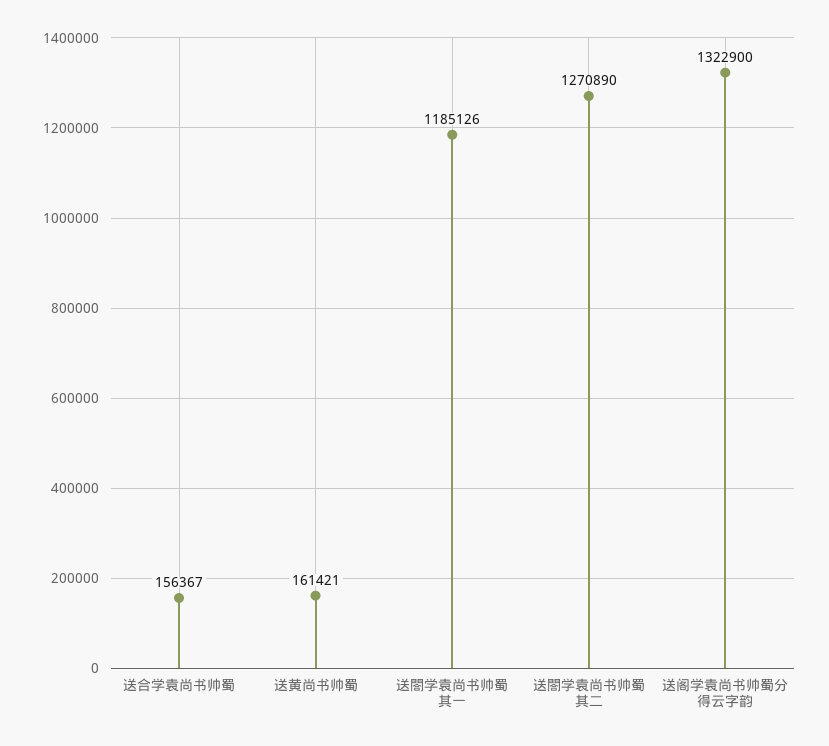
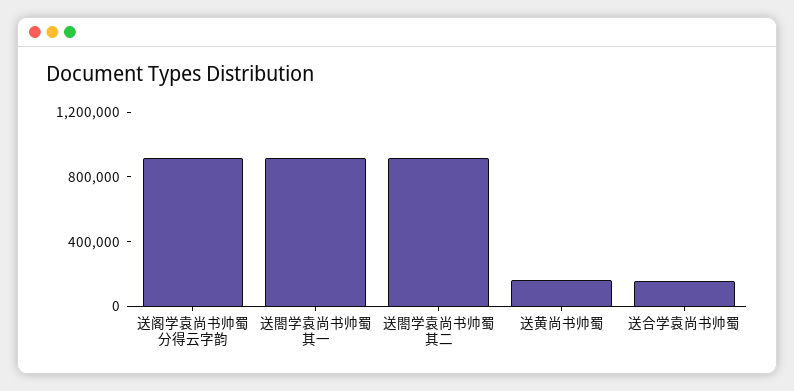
  {
    "送合学袁尚书帅蜀": 156367,
    "送黄尚书帅蜀": 161421,
-   "送閤学袁尚书帅蜀 其一": 1185126,
+   "送閤学袁尚书帅蜀 其一": 900000,
-   "送閤学袁尚书帅蜀 其二": 1270890,
+   "送閤学袁尚书帅蜀 其二": 900000,
-   "送阁学袁尚书帅蜀分得云字韵": 1322900
+   "送阁学袁尚书帅蜀分得云字韵": 900000
  }

